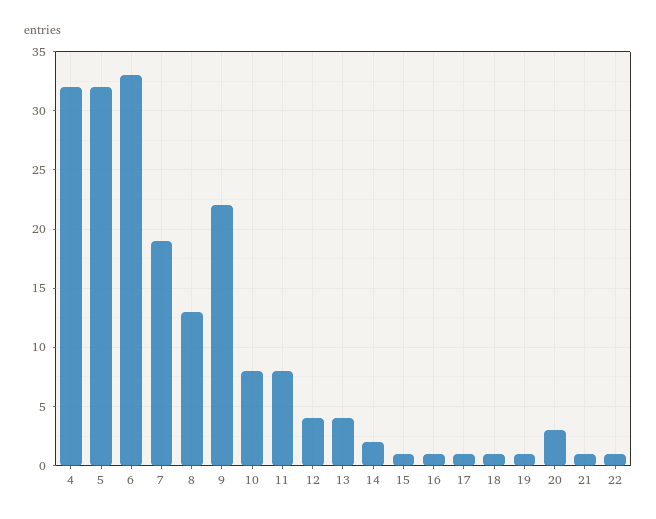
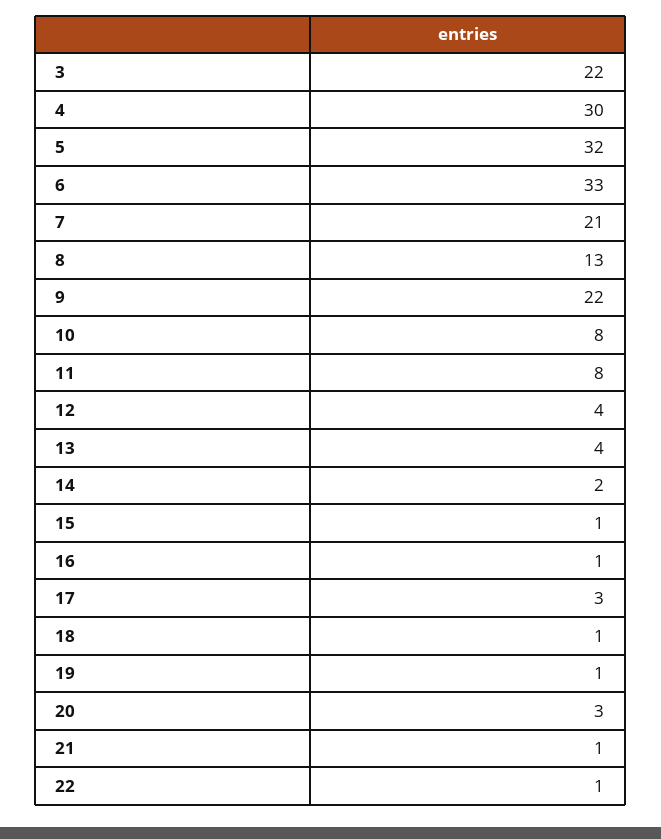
  {
-   "4": 32,
+   "4": 30,
    "5": 32,
    "6": 33,
-   "7": 19,
+   "7": 21,
    "8": 13,
    "9": 22,
    "10": 8,
    "11": 8,
    "12": 4,
    "13": 4,
    "14": 2,
    "15": 1,
    "16": 1,
-   "17": 1,
+   "17": 3,
    "18": 1,
    "19": 1,
    "20": 3,
    "21": 1,
-   "22": 1
+   "22": 1,
+   "3": 22
  }

